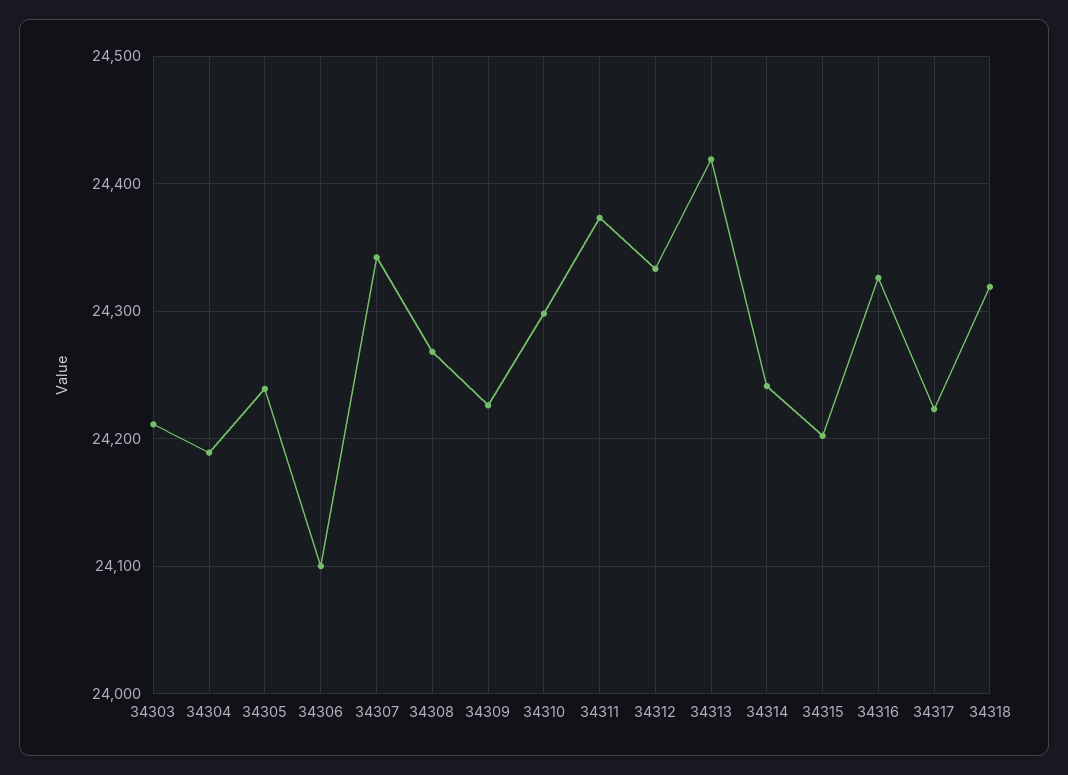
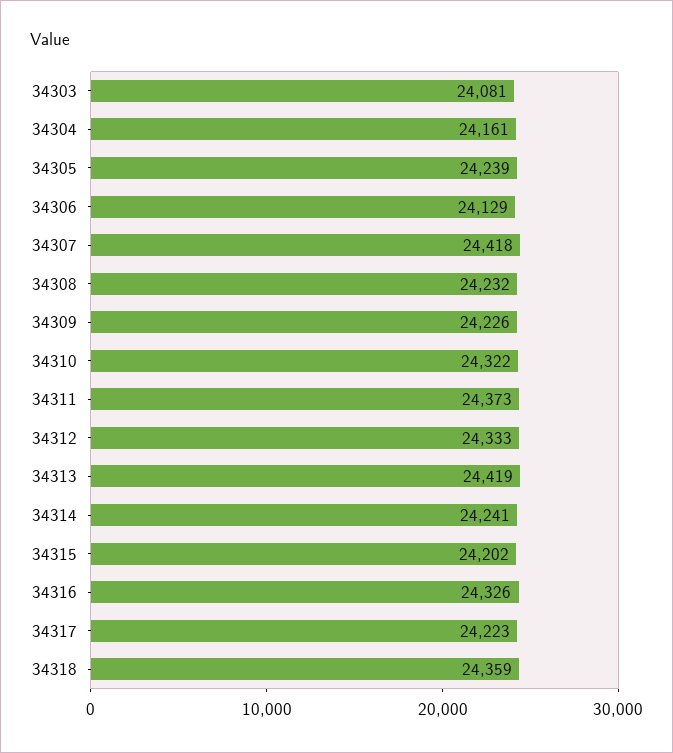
  {
-   "34303": 24210,
+   "34303": 24081,
-   "34304": 24190,
+   "34304": 24161,
    "34305": 24239,
-   "34306": 24100,
+   "34306": 24129,
-   "34307": 24340,
+   "34307": 24418,
-   "34308": 24270,
+   "34308": 24232,
    "34309": 24226,
-   "34310": 24300,
+   "34310": 24322,
    "34311": 24373,
    "34312": 24333,
    "34313": 24419,
    "34314": 24241,
    "34315": 24202,
    "34316": 24326,
    "34317": 24223,
-   "34318": 24320
+   "34318": 24359
  }

